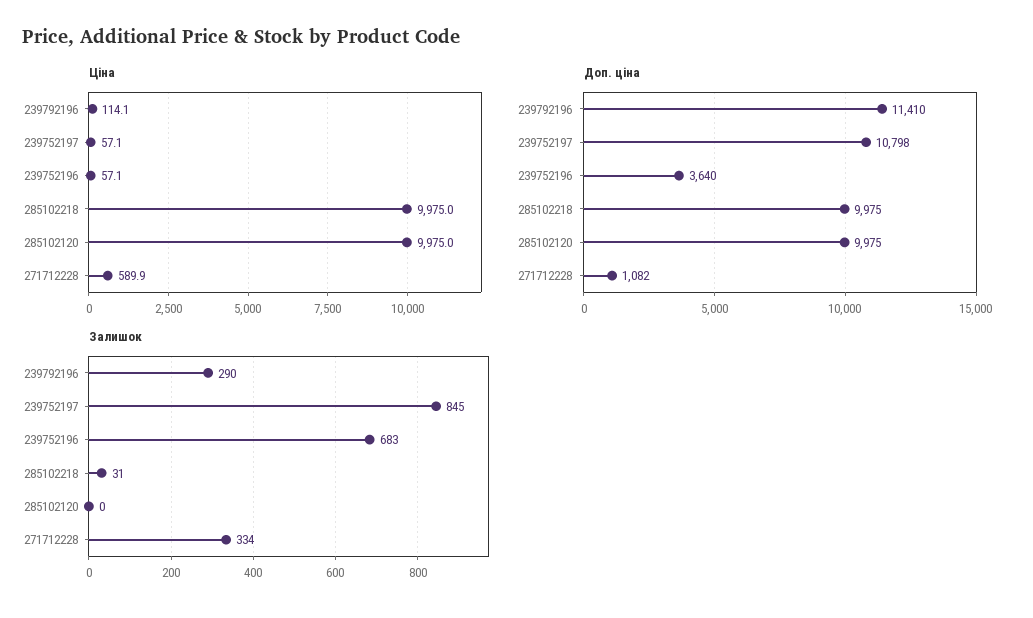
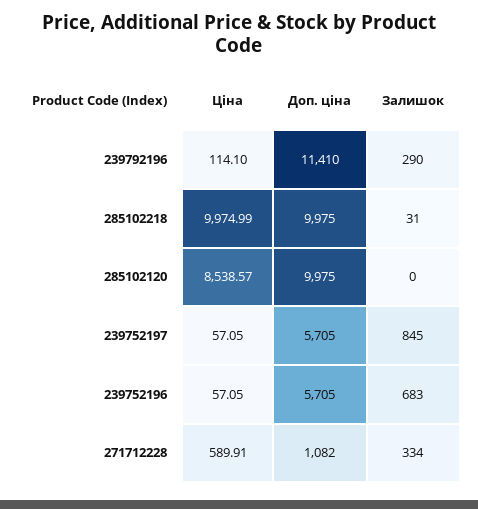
  {
    "Ціна": {
      "239792196": 114.1,
      "239752197": 57.05,
      "239752196": 57.05,
      "285102218": 9974.99,
-     "285102120": 9975,
+     "285102120": 8538.57,
      "271712228": 589.91
    },
    "Доп. ціна": {
      "239792196": 11410,
-     "239752197": 10798,
+     "239752197": 5705,
-     "239752196": 3640,
+     "239752196": 5705,
      "285102218": 9975,
      "285102120": 9975,
      "271712228": 1082
    },
    "Залишок": {
      "239792196": 290,
      "239752197": 845,
      "239752196": 683,
      "285102218": 31,
      "285102120": 0,
      "271712228": 334
    }
  }

